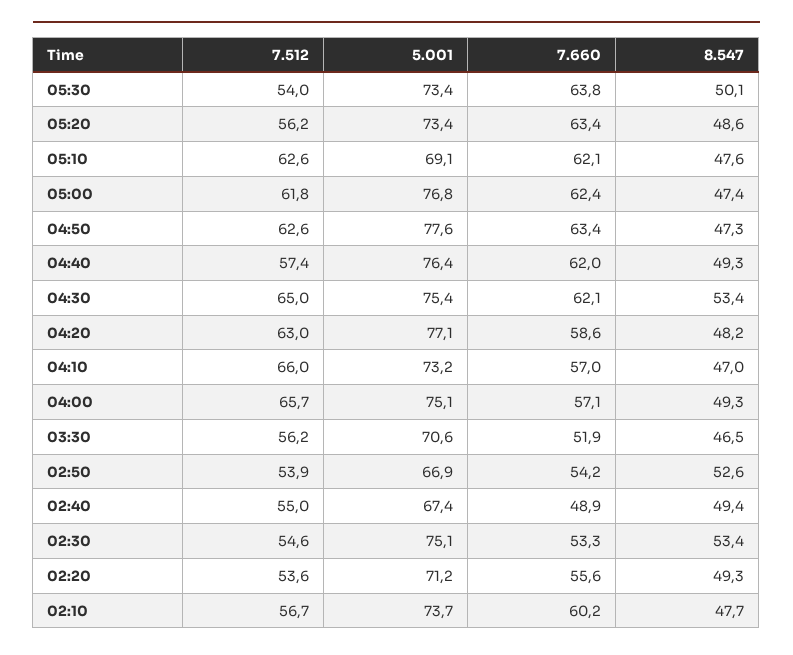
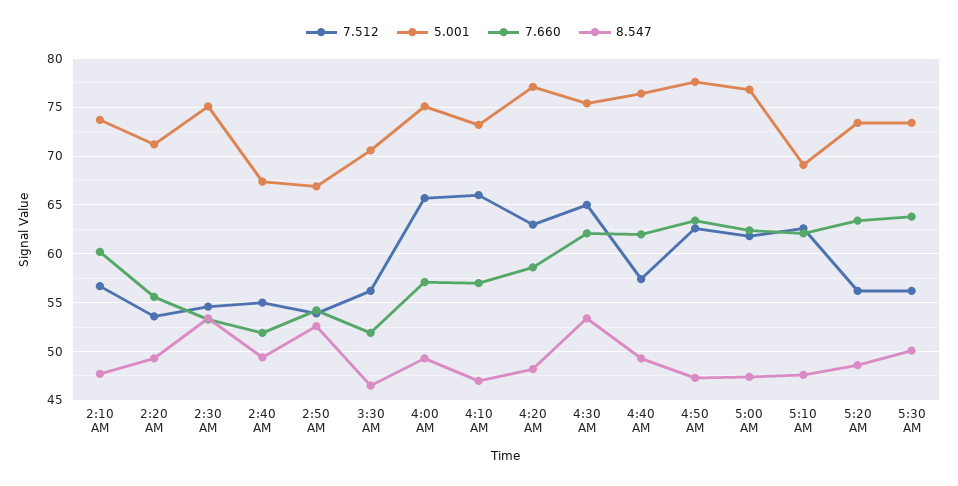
  {
    "7.512": {
-     "05:30": 54,
+     "05:30": 56,
      "05:20": 56.2,
      "05:10": 62.6,
      "05:00": 61.8,
      "04:50": 62.6,
      "04:40": 57.4,
      "04:30": 65,
      "04:20": 63,
      "04:10": 66,
      "04:00": 65.7,
      "03:30": 56.2,
      "02:50": 53.9,
      "02:40": 55,
      "02:30": 54.6,
      "02:20": 53.6,
      "02:10": 56.7
    },
    "5.001": {
      "05:30": 73.4,
      "05:20": 73.4,
      "05:10": 69.1,
      "05:00": 76.8,
      "04:50": 77.6,
      "04:40": 76.4,
      "04:30": 75.4,
      "04:20": 77.1,
      "04:10": 73.2,
      "04:00": 75.1,
      "03:30": 70.6,
      "02:50": 66.9,
      "02:40": 67.4,
      "02:30": 75.1,
      "02:20": 71.2,
      "02:10": 73.7
    },
    "7.660": {
      "05:30": 63.8,
      "05:20": 63.4,
      "05:10": 62.1,
      "05:00": 62.4,
      "04:50": 63.4,
      "04:40": 62,
      "04:30": 62.1,
      "04:20": 58.6,
      "04:10": 57,
      "04:00": 57.1,
      "03:30": 51.9,
      "02:50": 54.2,
-     "02:40": 48.9,
+     "02:40": 52,
      "02:30": 53.3,
      "02:20": 55.6,
      "02:10": 60.2
    },
    "8.547": {
      "05:30": 50.1,
      "05:20": 48.6,
      "05:10": 47.6,
      "05:00": 47.4,
      "04:50": 47.3,
      "04:40": 49.3,
      "04:30": 53.4,
      "04:20": 48.2,
      "04:10": 47,
      "04:00": 49.3,
      "03:30": 46.5,
      "02:50": 52.6,
      "02:40": 49.4,
      "02:30": 53.4,
      "02:20": 49.3,
      "02:10": 47.7
    }
  }

